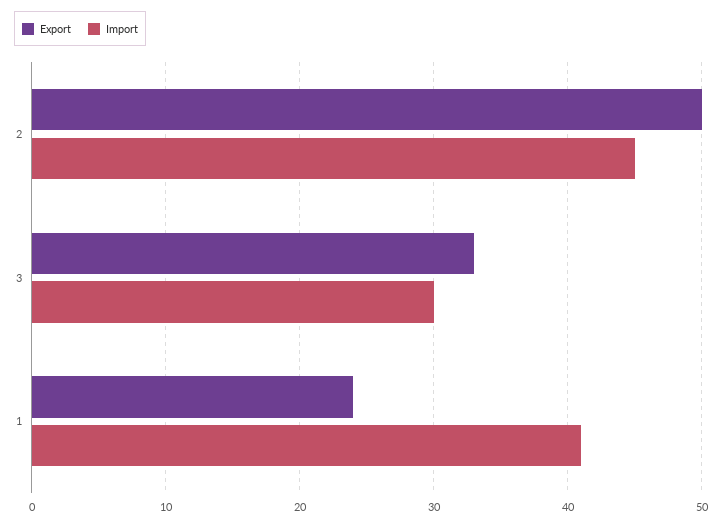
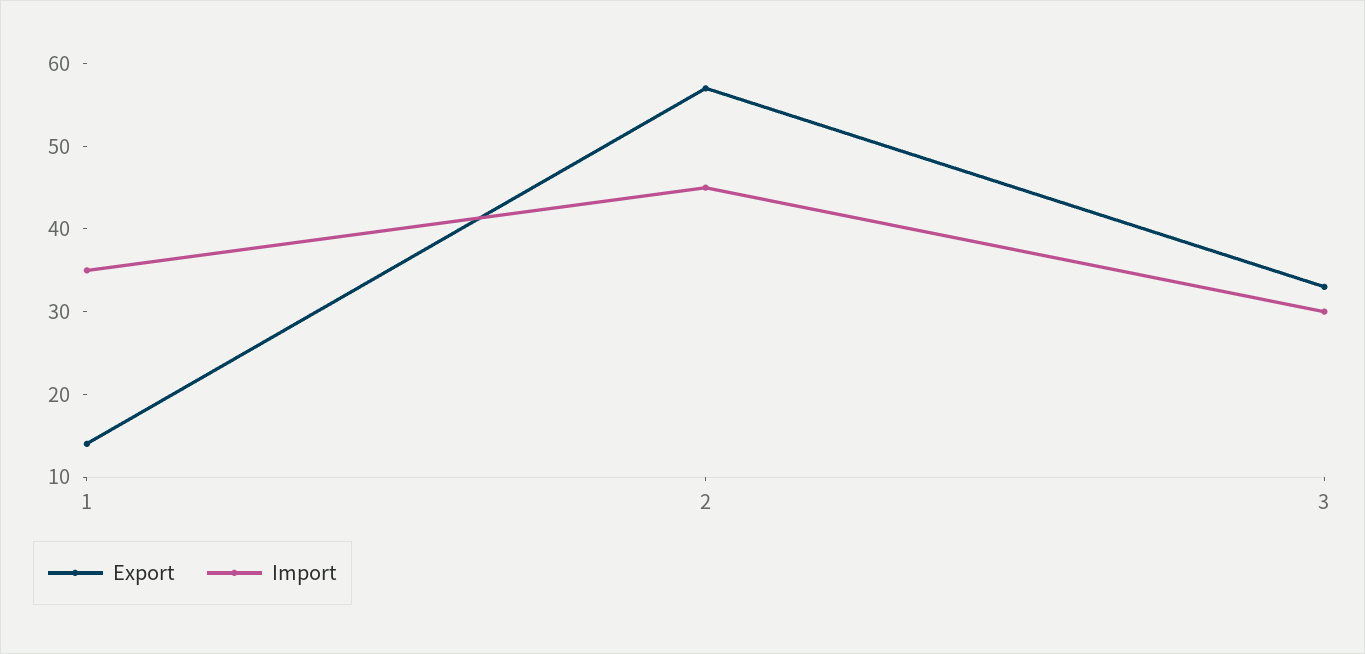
  {
    "Export": {
-     "2": 50,
+     "2": 57,
      "3": 33,
-     "1": 24
+     "1": 14
    },
    "Import": {
      "2": 45,
      "3": 30,
-     "1": 41
+     "1": 35
    }
  }

